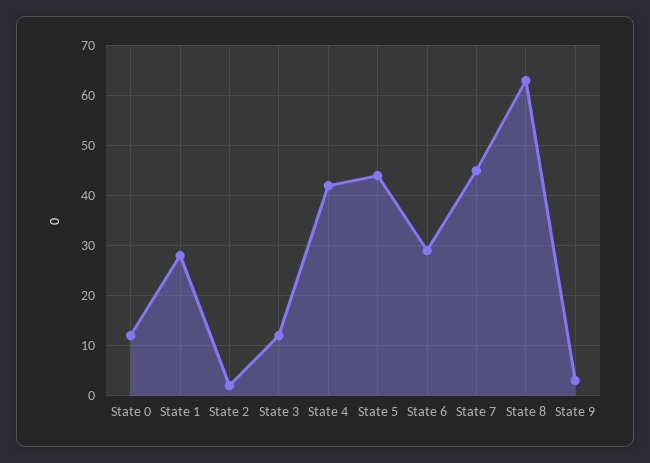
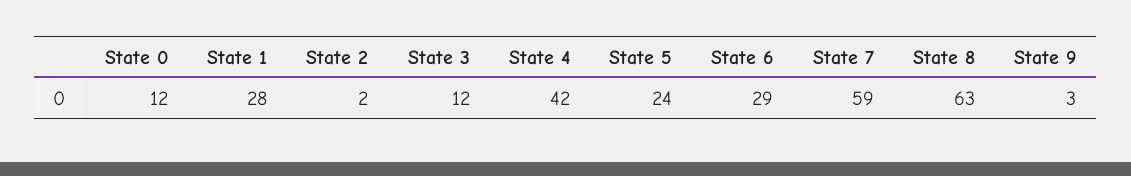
  {
    "State 0": 12,
    "State 1": 28,
    "State 2": 2,
    "State 3": 12,
    "State 4": 42,
-   "State 5": 45,
+   "State 5": 24,
    "State 6": 29,
-   "State 7": 45,
+   "State 7": 59,
    "State 8": 63,
    "State 9": 3
  }

